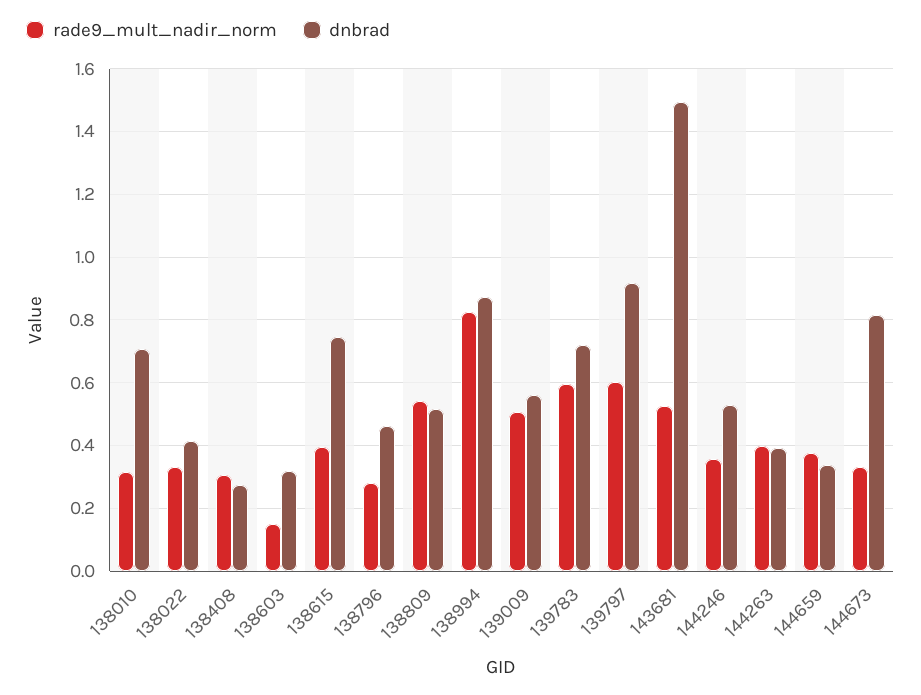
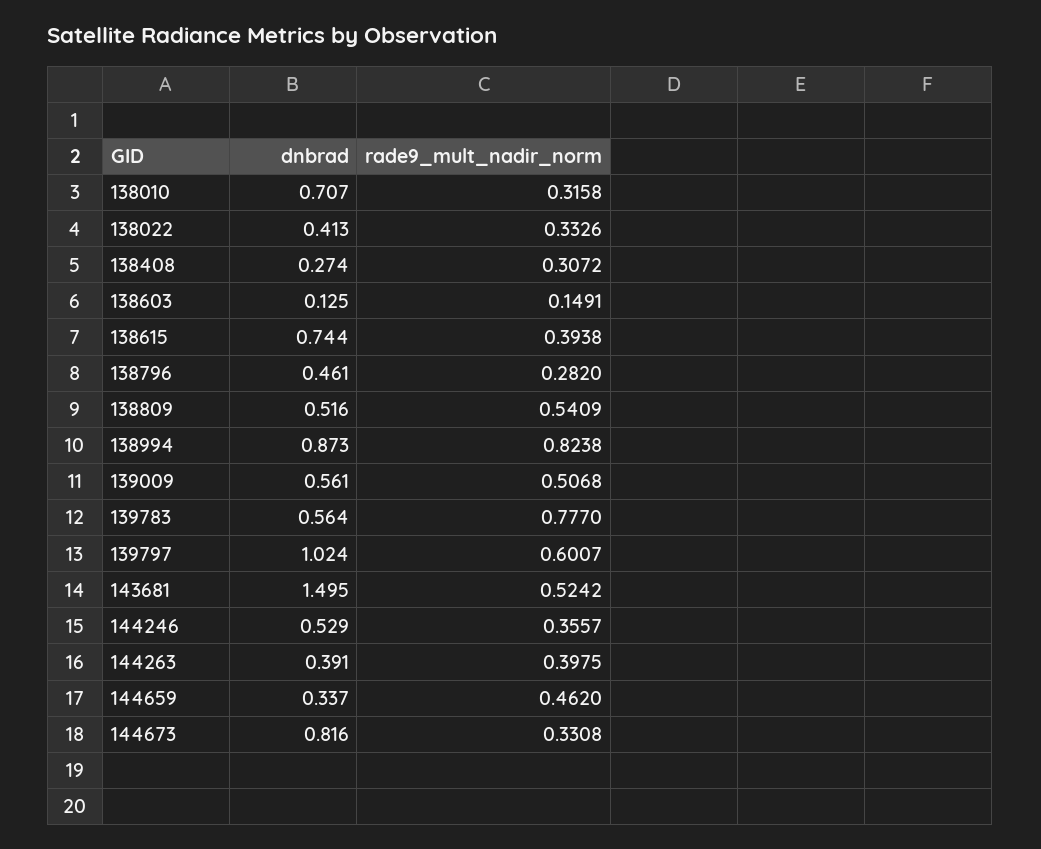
  {
    "rade9_mult_nadir_norm": {
      "138010": 0.3158,
      "138022": 0.3326,
      "138408": 0.3072,
      "138603": 0.1491,
      "138615": 0.3938,
      "138796": 0.282,
      "138809": 0.5409,
      "138994": 0.8238,
      "139009": 0.5068,
-     "139783": 0.6,
+     "139783": 0.777,
      "139797": 0.6007,
      "143681": 0.5242,
      "144246": 0.3557,
      "144263": 0.3975,
-     "144659": 0.38,
+     "144659": 0.462,
      "144673": 0.3308
    },
    "dnbrad": {
      "138010": 0.707,
      "138022": 0.413,
      "138408": 0.274,
-     "138603": 0.32,
+     "138603": 0.125,
      "138615": 0.744,
      "138796": 0.461,
      "138809": 0.516,
      "138994": 0.873,
      "139009": 0.561,
-     "139783": 0.72,
+     "139783": 0.564,
-     "139797": 0.92,
+     "139797": 1.024,
      "143681": 1.495,
      "144246": 0.529,
      "144263": 0.391,
      "144659": 0.337,
      "144673": 0.816
    }
  }

